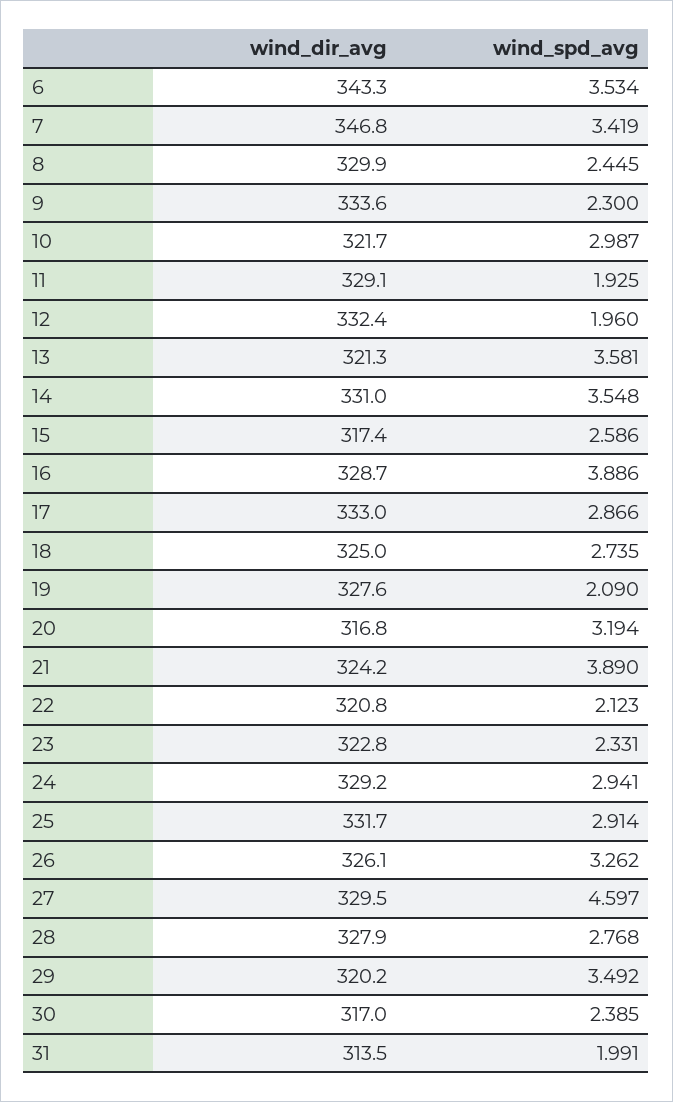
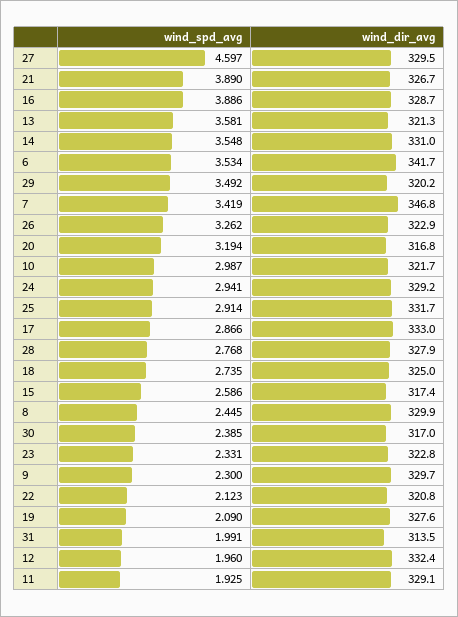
  {
    "wind_dir_avg": {
-     "6": 343.3,
+     "6": 341.7,
      "7": 346.8,
      "8": 329.9,
-     "9": 333.6,
+     "9": 329.7,
      "10": 321.7,
      "11": 329.1,
      "12": 332.4,
      "13": 321.3,
      "14": 331,
      "15": 317.4,
      "16": 328.7,
      "17": 333,
      "18": 325,
      "19": 327.6,
      "20": 316.8,
-     "21": 324.2,
+     "21": 326.7,
      "22": 320.8,
      "23": 322.8,
      "24": 329.2,
      "25": 331.7,
-     "26": 326.1,
+     "26": 322.9,
      "27": 329.5,
      "28": 327.9,
      "29": 320.2,
      "30": 317,
      "31": 313.5
    },
    "wind_spd_avg": {
      "6": 3.534,
      "7": 3.419,
      "8": 2.445,
      "9": 2.3,
      "10": 2.987,
      "11": 1.925,
      "12": 1.96,
      "13": 3.581,
      "14": 3.548,
      "15": 2.586,
      "16": 3.886,
      "17": 2.866,
      "18": 2.735,
      "19": 2.09,
      "20": 3.194,
      "21": 3.89,
      "22": 2.123,
      "23": 2.331,
      "24": 2.941,
      "25": 2.914,
      "26": 3.262,
      "27": 4.597,
      "28": 2.768,
      "29": 3.492,
      "30": 2.385,
      "31": 1.991
    }
  }

